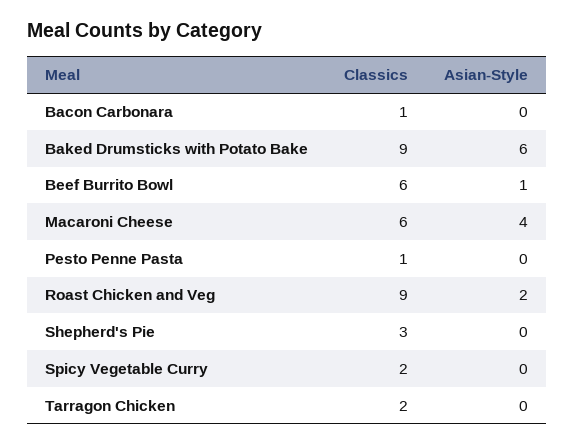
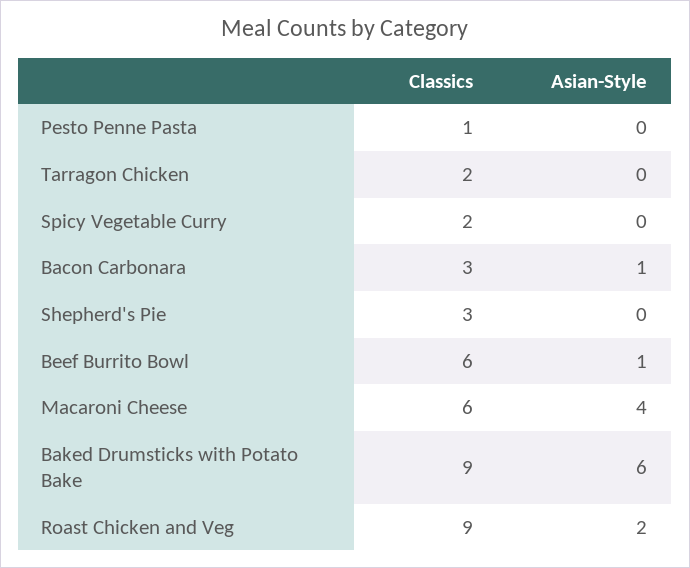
  {
    "Classics": {
-     "Bacon Carbonara": 1,
+     "Bacon Carbonara": 3,
      "Baked Drumsticks with Potato Bake": 9,
      "Beef Burrito Bowl": 6,
      "Macaroni Cheese": 6,
      "Pesto Penne Pasta": 1,
      "Roast Chicken and Veg": 9,
      "Shepherd's Pie": 3,
      "Spicy Vegetable Curry": 2,
      "Tarragon Chicken": 2
    },
    "Asian-Style": {
-     "Bacon Carbonara": 0,
+     "Bacon Carbonara": 1,
      "Baked Drumsticks with Potato Bake": 6,
      "Beef Burrito Bowl": 1,
      "Macaroni Cheese": 4,
      "Pesto Penne Pasta": 0,
      "Roast Chicken and Veg": 2,
      "Shepherd's Pie": 0,
      "Spicy Vegetable Curry": 0,
      "Tarragon Chicken": 0
    }
  }

